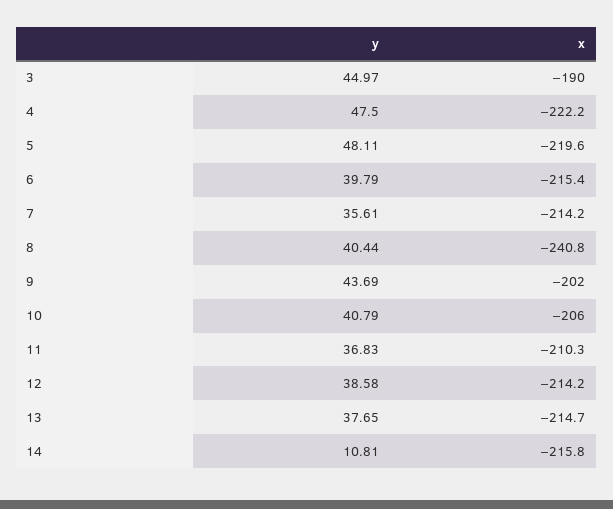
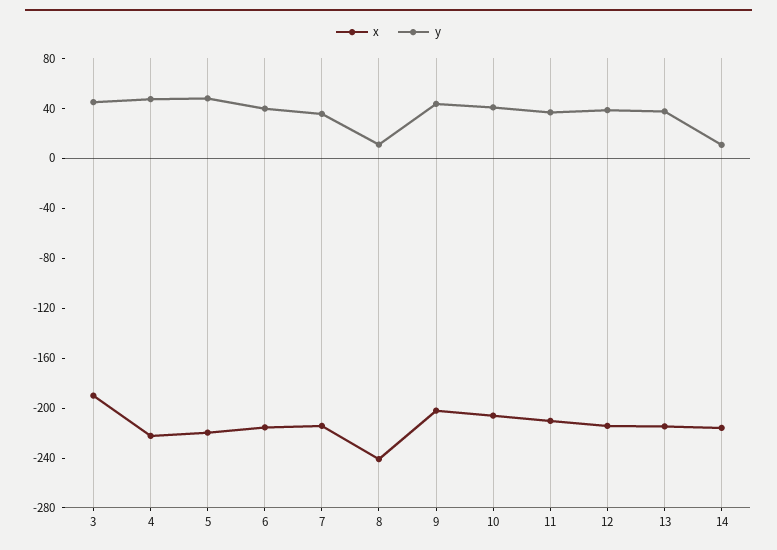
  {
    "y": {
      "3": 44.97,
      "4": 47.5,
      "5": 48.11,
      "6": 39.79,
      "7": 35.61,
-     "8": 40.44,
+     "8": 10,
      "9": 43.69,
      "10": 40.79,
      "11": 36.83,
      "12": 38.58,
      "13": 37.65,
      "14": 10.81
    },
    "x": {
      "3": -190,
      "4": -222.2,
      "5": -219.6,
      "6": -215.4,
      "7": -214.2,
      "8": -240.8,
      "9": -202,
      "10": -206,
      "11": -210.3,
      "12": -214.2,
      "13": -214.7,
      "14": -215.8
    }
  }

